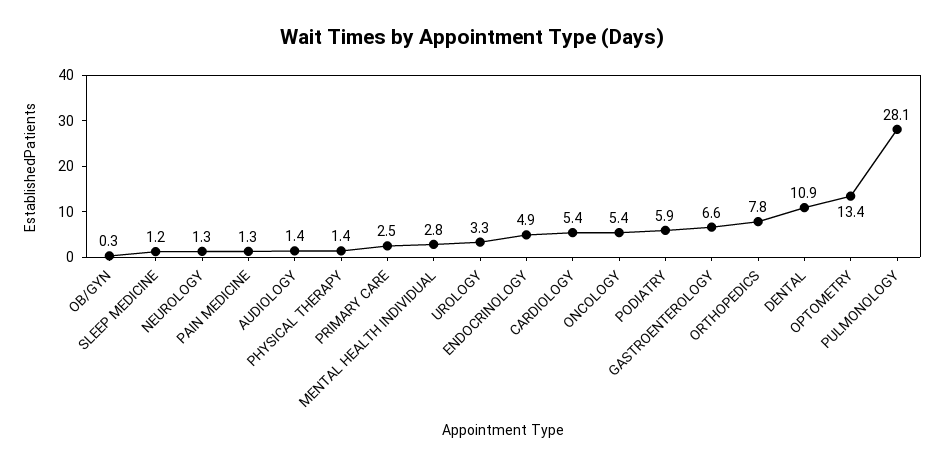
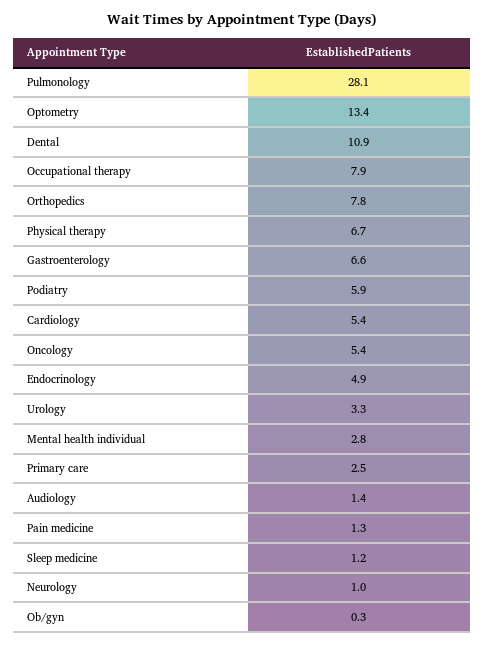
  {
    "OB/GYN": 0.3,
    "SLEEP MEDICINE": 1.2,
-   "NEUROLOGY": 1.3,
+   "NEUROLOGY": 1,
    "PAIN MEDICINE": 1.3,
    "AUDIOLOGY": 1.4,
-   "PHYSICAL THERAPY": 1.4,
+   "PHYSICAL THERAPY": 6.7,
    "PRIMARY CARE": 2.5,
    "MENTAL HEALTH INDIVIDUAL": 2.8,
    "UROLOGY": 3.3,
    "ENDOCRINOLOGY": 4.9,
    "CARDIOLOGY": 5.4,
    "ONCOLOGY": 5.4,
    "PODIATRY": 5.9,
    "GASTROENTEROLOGY": 6.6,
    "ORTHOPEDICS": 7.8,
    "DENTAL": 10.9,
    "OPTOMETRY": 13.4,
-   "PULMONOLOGY": 28.1
+   "PULMONOLOGY": 28.1,
+   "Occupational therapy": 7.9
  }

